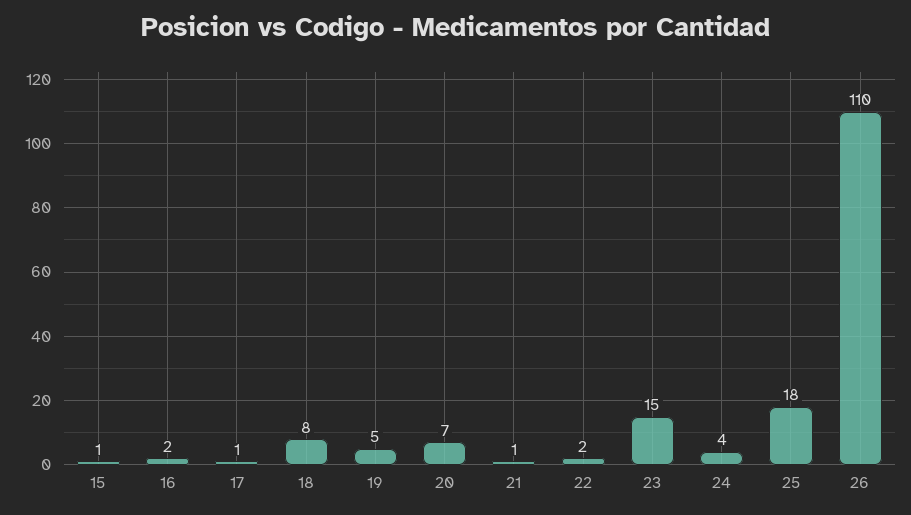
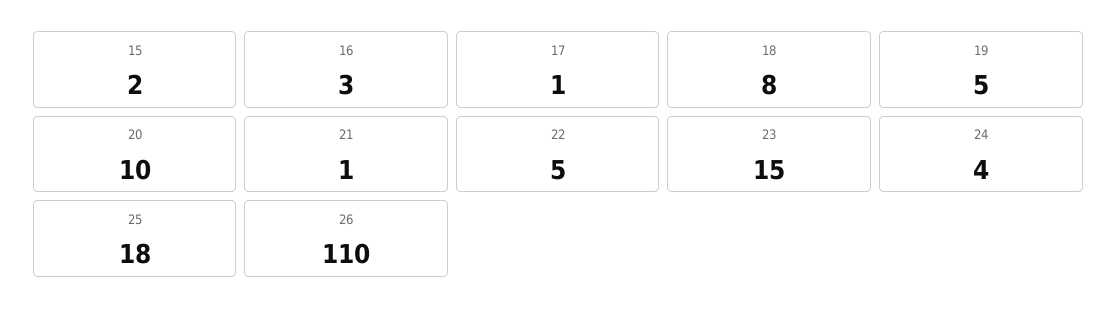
  {
-   "15": 1,
+   "15": 2,
-   "16": 2,
+   "16": 3,
    "17": 1,
    "18": 8,
    "19": 5,
-   "20": 7,
+   "20": 10,
    "21": 1,
-   "22": 2,
+   "22": 5,
    "23": 15,
    "24": 4,
    "25": 18,
    "26": 110
  }

